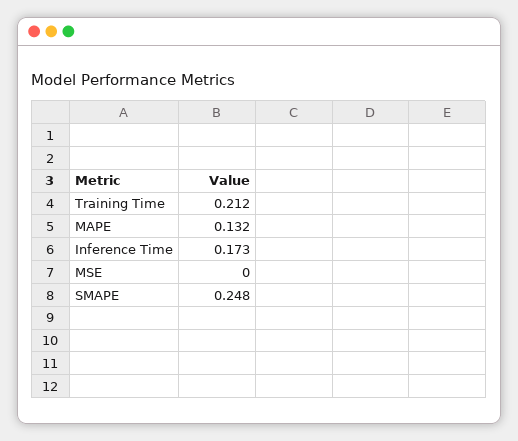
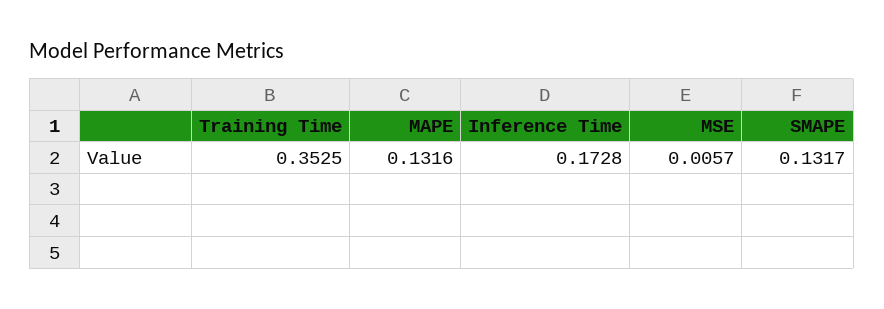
  {
-   "Training Time": 0.212,
+   "Training Time": 0.3525,
    "MAPE": 0.1316,
    "Inference Time": 0.1728,
-   "MSE": 0,
+   "MSE": 0.0057,
-   "SMAPE": 0.248
+   "SMAPE": 0.1317
  }

